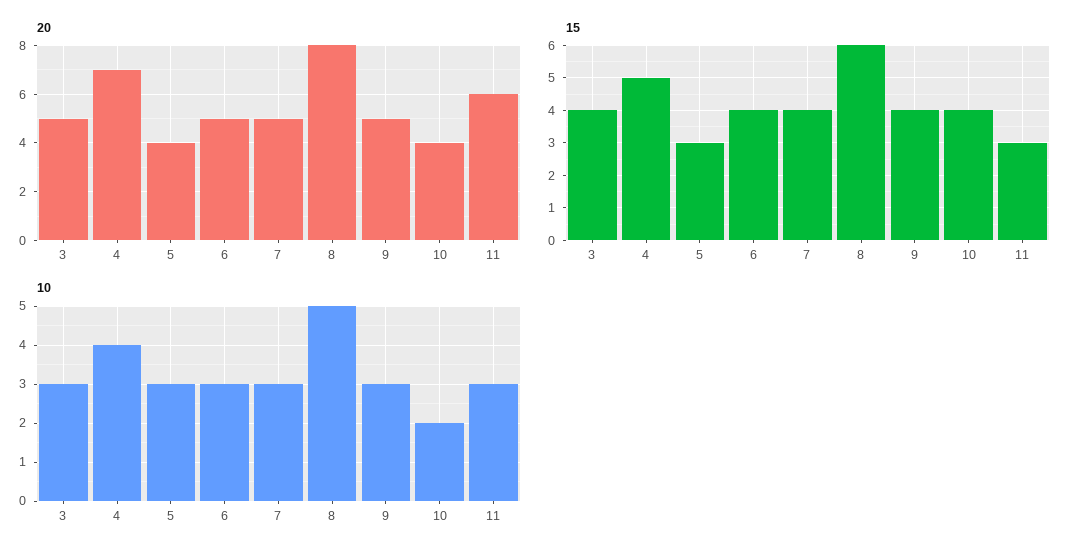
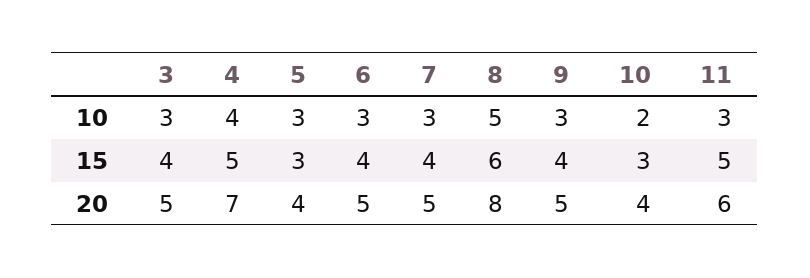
  {
    "20": {
      "3": 5,
      "4": 7,
      "5": 4,
      "6": 5,
      "7": 5,
      "8": 8,
      "9": 5,
      "10": 4,
      "11": 6
    },
    "15": {
      "3": 4,
      "4": 5,
      "5": 3,
      "6": 4,
      "7": 4,
      "8": 6,
      "9": 4,
-     "10": 4,
+     "10": 3,
-     "11": 3
+     "11": 5
    },
    "10": {
      "3": 3,
      "4": 4,
      "5": 3,
      "6": 3,
      "7": 3,
      "8": 5,
      "9": 3,
      "10": 2,
      "11": 3
    }
  }

